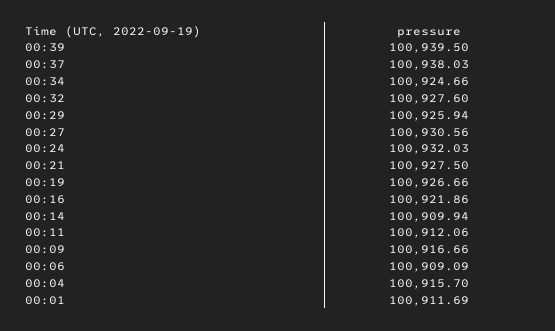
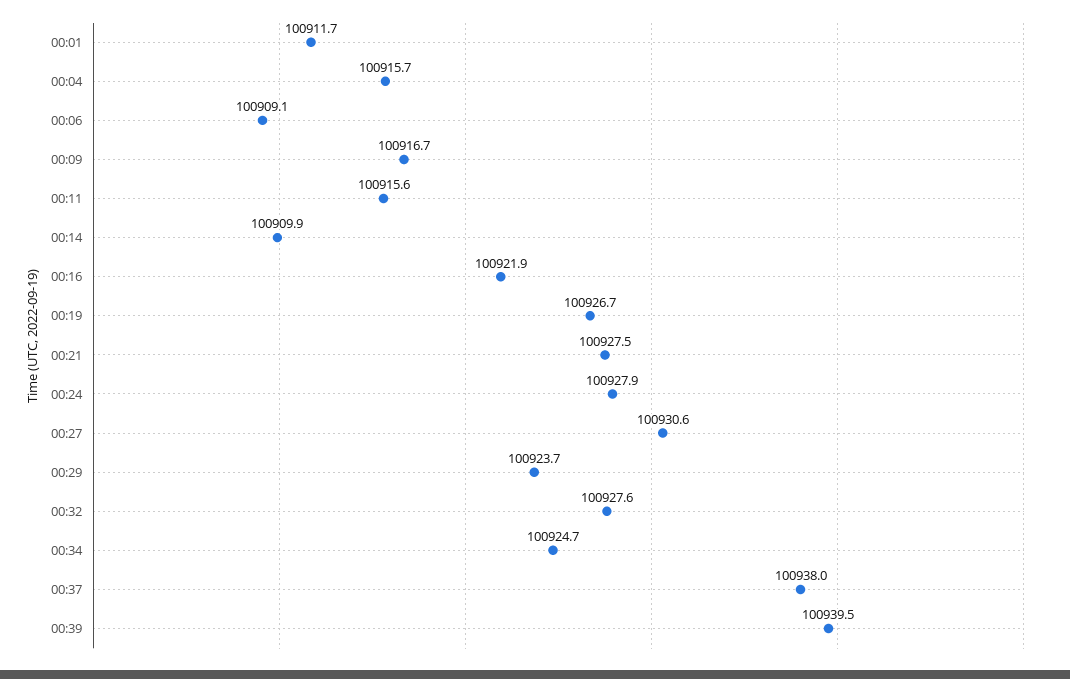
  {
    "00:39": 100939.5,
    "00:37": 100938.03,
    "00:34": 100924.66,
    "00:32": 100927.6,
-   "00:29": 100925.94,
+   "00:29": 100923.7,
    "00:27": 100930.56,
-   "00:24": 100932.03,
+   "00:24": 100927.9,
    "00:21": 100927.5,
    "00:19": 100926.66,
    "00:16": 100921.86,
    "00:14": 100909.94,
-   "00:11": 100912.06,
+   "00:11": 100915.6,
    "00:09": 100916.66,
    "00:06": 100909.09,
    "00:04": 100915.7,
    "00:01": 100911.69
  }

